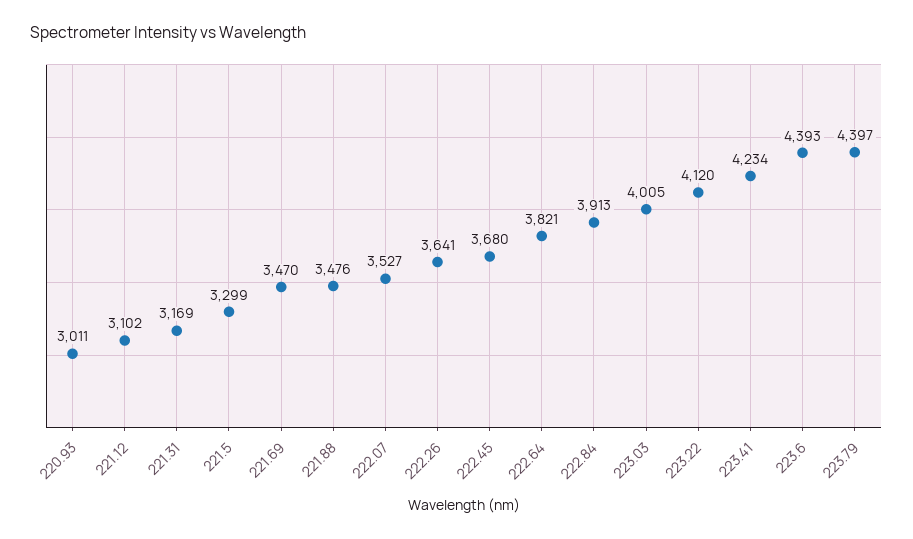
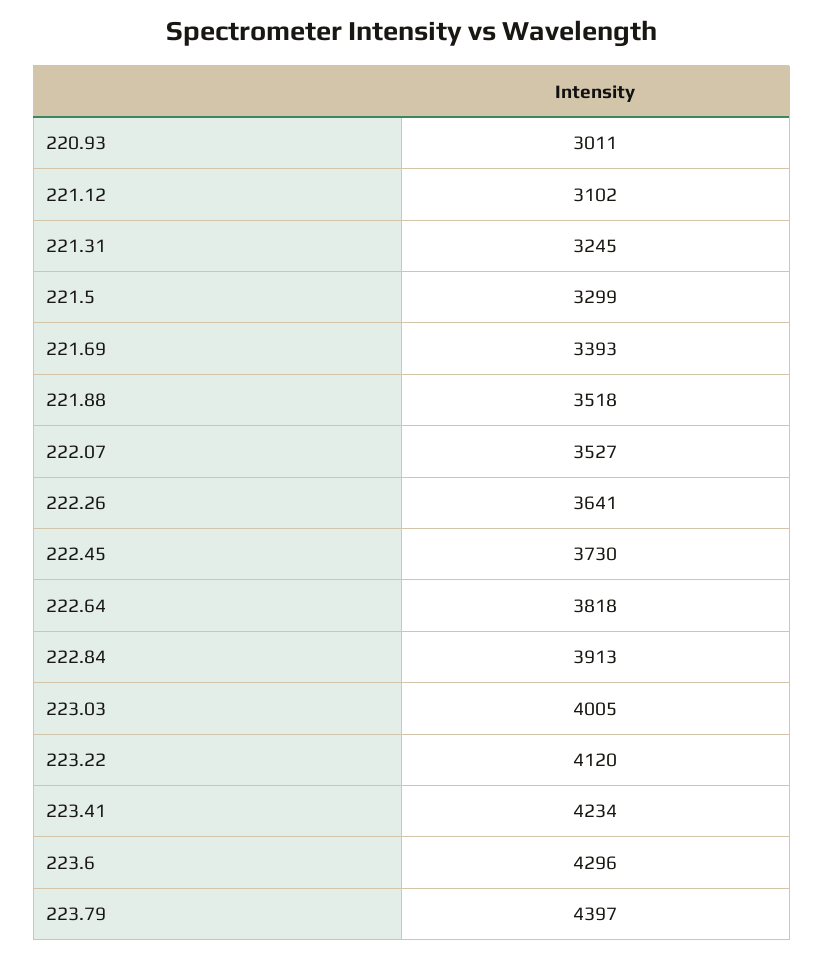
  {
    "220.93": 3011,
    "221.12": 3102,
-   "221.31": 3169,
+   "221.31": 3245,
    "221.5": 3299,
-   "221.69": 3470,
+   "221.69": 3393,
-   "221.88": 3476,
+   "221.88": 3518,
    "222.07": 3527,
    "222.26": 3641,
-   "222.45": 3680,
+   "222.45": 3730,
-   "222.64": 3821,
+   "222.64": 3818,
    "222.84": 3913,
    "223.03": 4005,
    "223.22": 4120,
    "223.41": 4234,
-   "223.6": 4393,
+   "223.6": 4296,
    "223.79": 4397
  }

